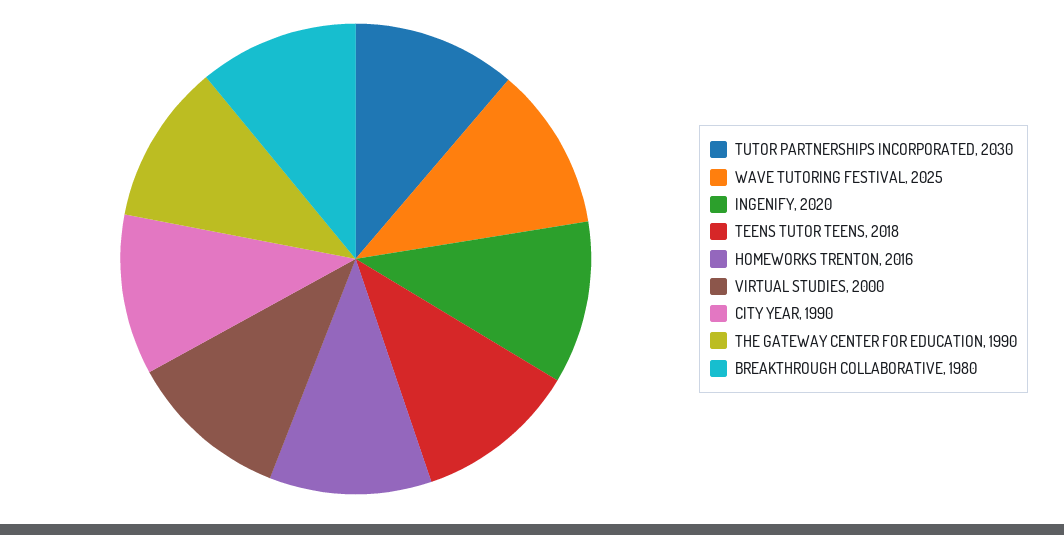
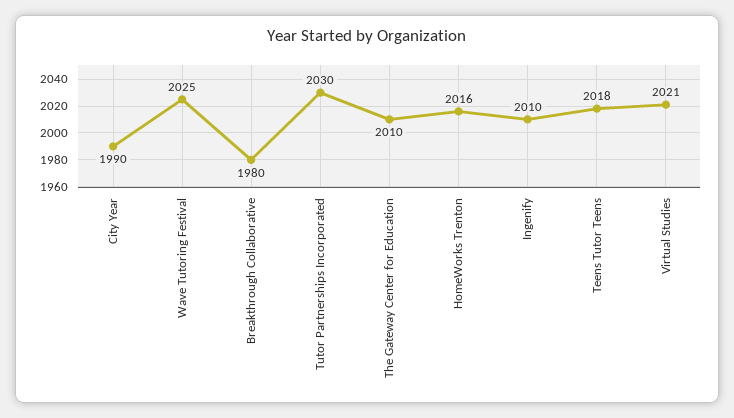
  {
    "TUTOR PARTNERSHIPS INCORPORATED": 2030,
    "WAVE TUTORING FESTIVAL": 2025,
-   "INGENIFY": 2020,
+   "INGENIFY": 2010,
    "TEENS TUTOR TEENS": 2018,
    "HOMEWORKS TRENTON": 2016,
-   "VIRTUAL STUDIES": 2000,
+   "VIRTUAL STUDIES": 2021,
    "CITY YEAR": 1990,
-   "THE GATEWAY CENTER FOR EDUCATION": 1990,
+   "THE GATEWAY CENTER FOR EDUCATION": 2010,
    "BREAKTHROUGH COLLABORATIVE": 1980
  }

